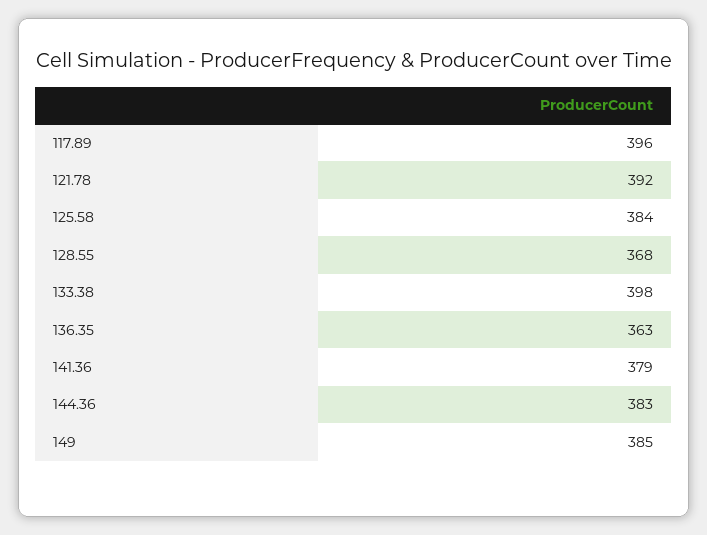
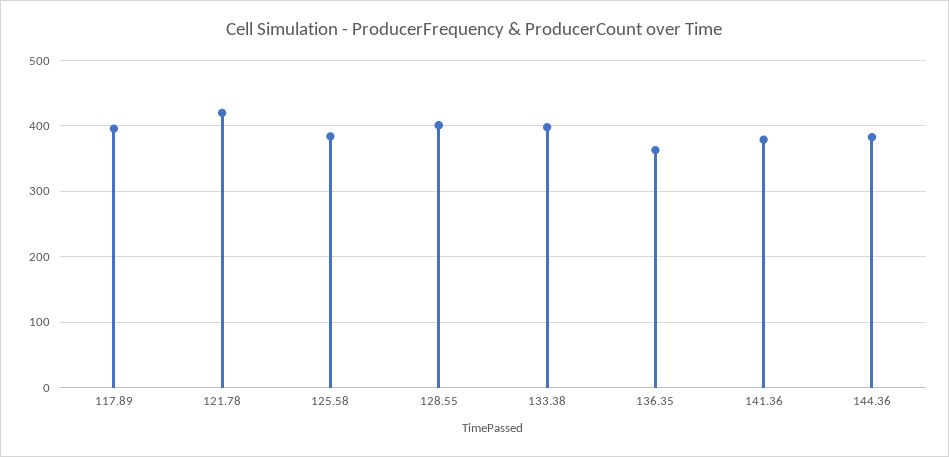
  {
    "117.89": 396,
-   "121.78": 392,
+   "121.78": 420,
    "125.58": 384,
-   "128.55": 368,
+   "128.55": 400,
    "133.38": 398,
    "136.35": 363,
    "141.36": 379,
-   "144.36": 383,
+   "144.36": 383
-   "149": 385
  }

